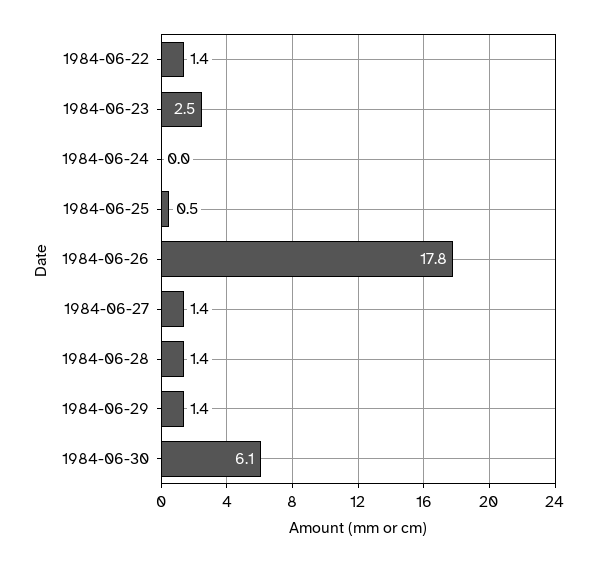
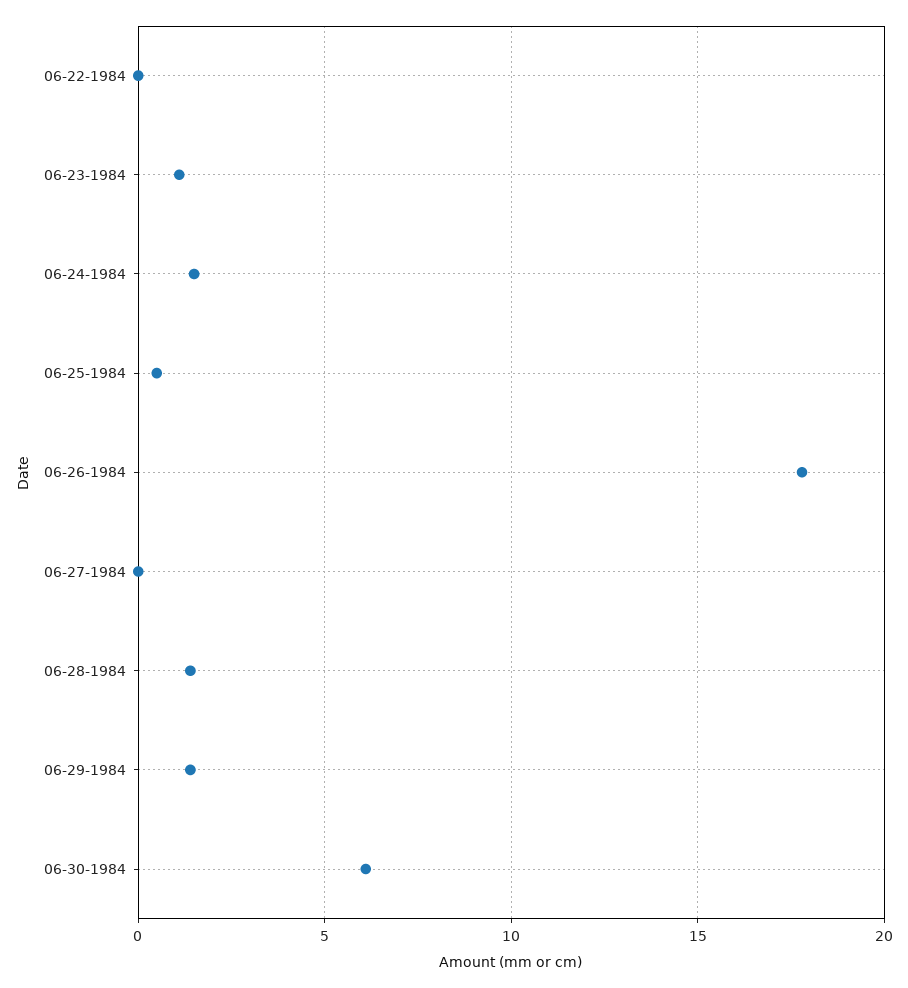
  {
-   "1984-06-22": 1.4,
+   "1984-06-22": 0,
-   "1984-06-23": 2.5,
+   "1984-06-23": 1,
-   "1984-06-24": 0,
+   "1984-06-24": 1.5,
    "1984-06-25": 0.5,
    "1984-06-26": 17.8,
-   "1984-06-27": 1.4,
+   "1984-06-27": 0,
    "1984-06-28": 1.4,
    "1984-06-29": 1.4,
    "1984-06-30": 6.1
  }

